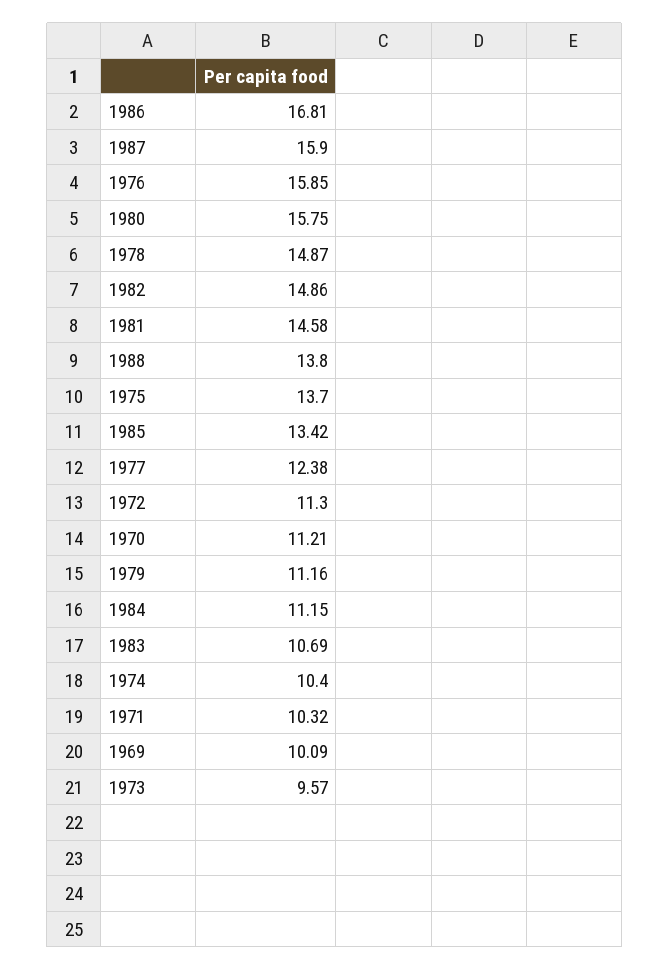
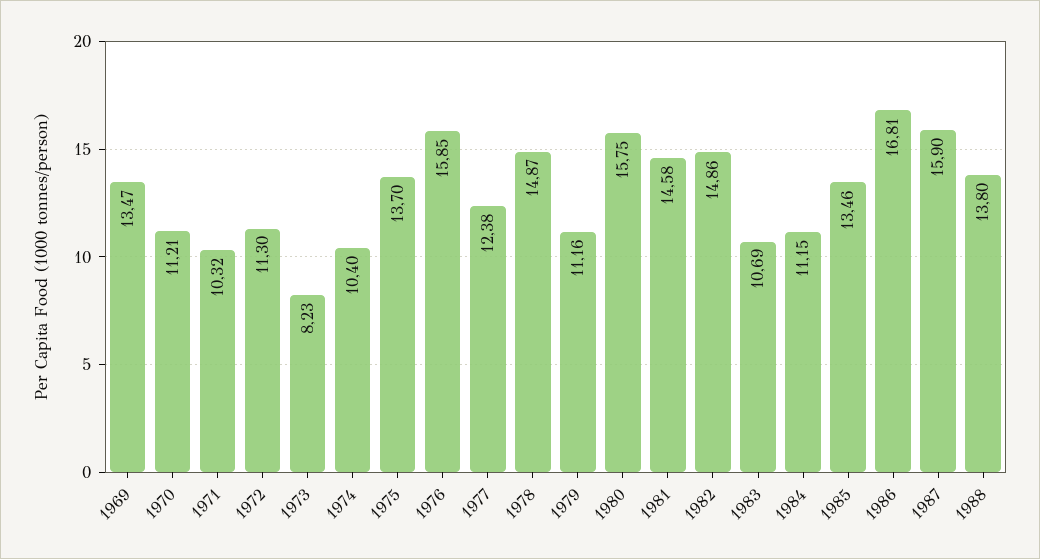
  {
    "1986": 16.81,
    "1987": 15.9,
    "1976": 15.85,
    "1980": 15.75,
    "1978": 14.87,
    "1982": 14.86,
    "1981": 14.58,
    "1988": 13.8,
    "1975": 13.7,
-   "1985": 13.42,
+   "1985": 13.46,
    "1977": 12.38,
    "1972": 11.3,
    "1970": 11.21,
    "1979": 11.16,
    "1984": 11.15,
    "1983": 10.69,
    "1974": 10.4,
    "1971": 10.32,
-   "1969": 10.09,
+   "1969": 13.47,
-   "1973": 9.57
+   "1973": 8.23
  }

